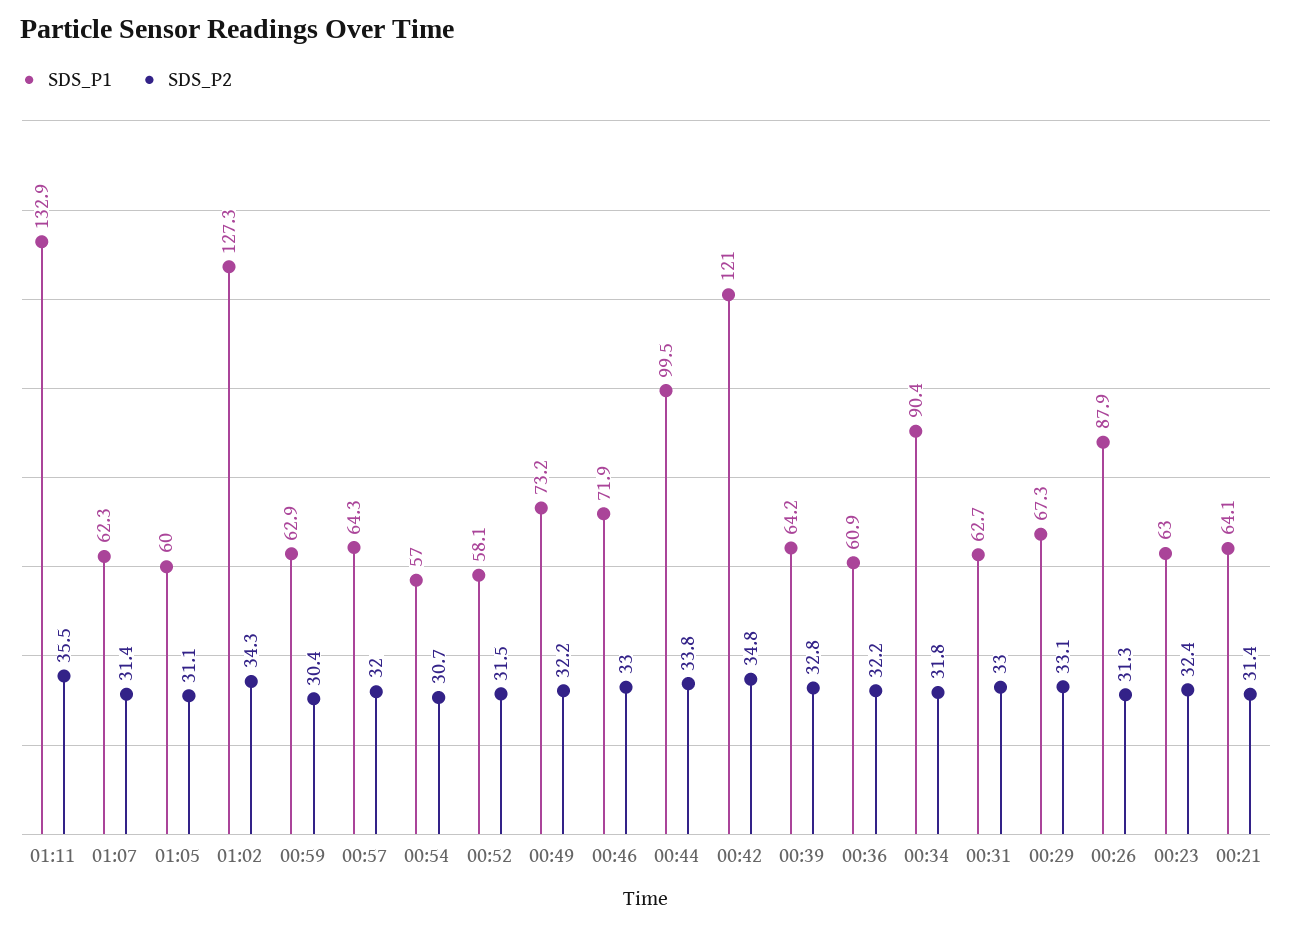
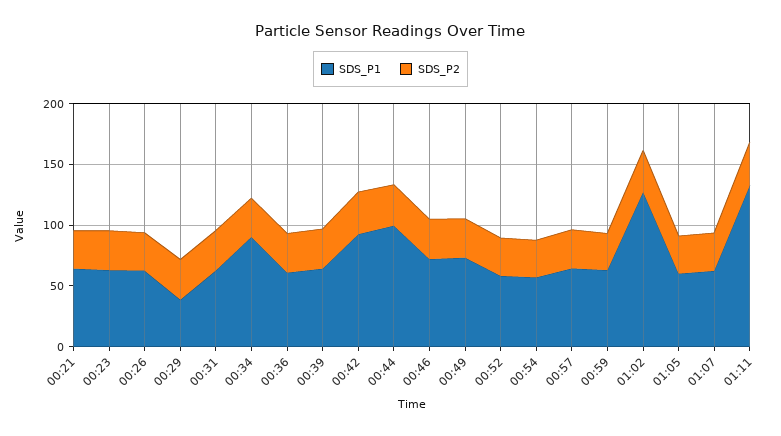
  {
    "SDS_P1": {
      "01:11": 132.9,
      "01:07": 62.3,
      "01:05": 60,
      "01:02": 127.3,
      "00:59": 62.9,
      "00:57": 64.3,
      "00:54": 57,
      "00:52": 58.1,
      "00:49": 73.2,
      "00:46": 71.9,
      "00:44": 99.5,
-     "00:42": 121,
+     "00:42": 90,
      "00:39": 64.2,
      "00:36": 60.9,
      "00:34": 90.4,
      "00:31": 62.7,
-     "00:29": 67.3,
+     "00:29": 40,
-     "00:26": 87.9,
+     "00:26": 60,
      "00:23": 63,
      "00:21": 64.1
    },
    "SDS_P2": {
      "01:11": 35.5,
      "01:07": 31.4,
      "01:05": 31.1,
      "01:02": 34.3,
      "00:59": 30.4,
      "00:57": 32,
      "00:54": 30.7,
      "00:52": 31.5,
      "00:49": 32.2,
      "00:46": 33,
      "00:44": 33.8,
      "00:42": 34.8,
      "00:39": 32.8,
      "00:36": 32.2,
      "00:34": 31.8,
      "00:31": 33,
      "00:29": 33.1,
      "00:26": 31.3,
      "00:23": 32.4,
      "00:21": 31.4
    }
  }

